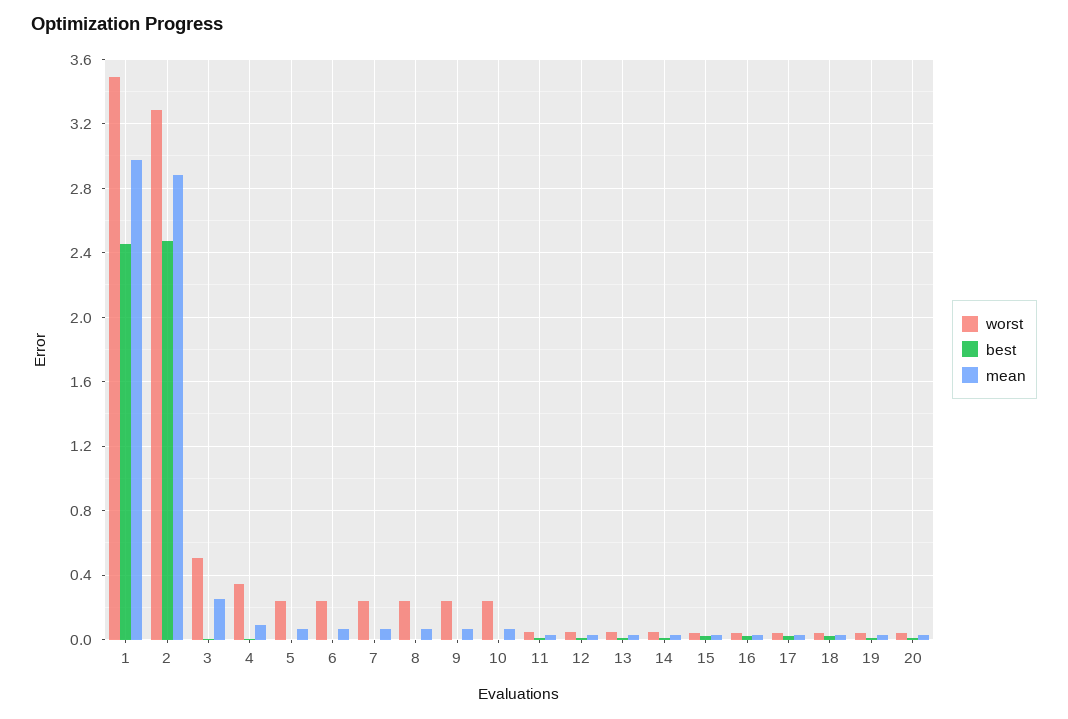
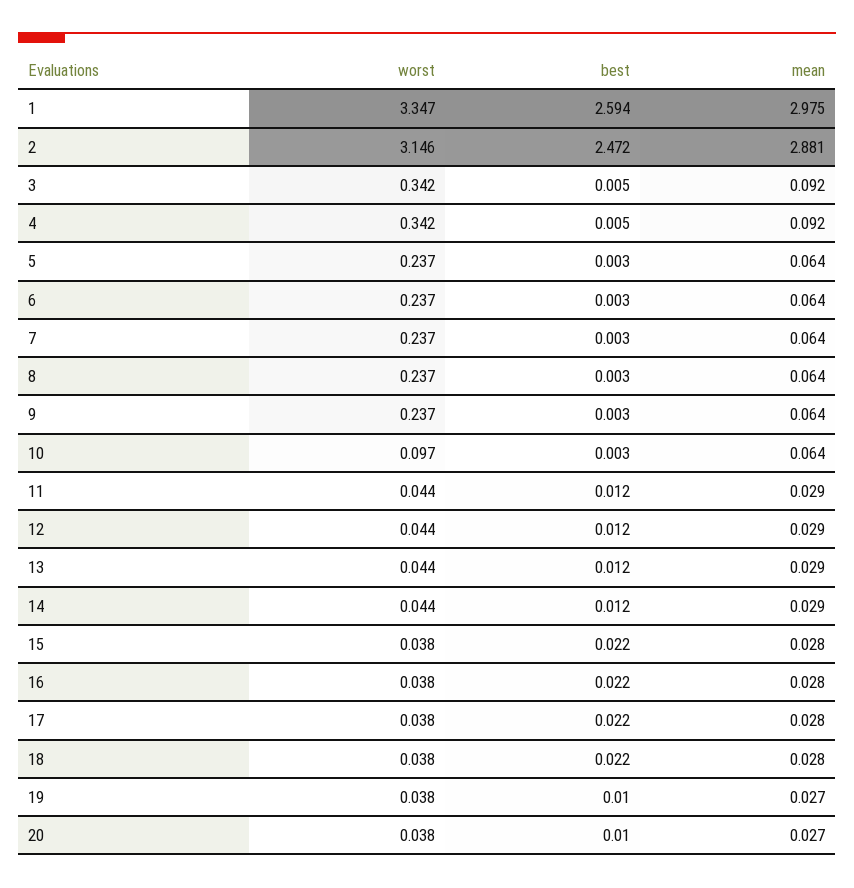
  {
    "worst": {
-     "1": 3.5,
+     "1": 3.347,
-     "2": 3.3,
+     "2": 3.146,
-     "3": 0.5,
+     "3": 0.342,
      "4": 0.342,
      "5": 0.237,
      "6": 0.237,
      "7": 0.237,
      "8": 0.237,
      "9": 0.237,
-     "10": 0.25,
+     "10": 0.097,
      "11": 0.044,
      "12": 0.044,
      "13": 0.044,
      "14": 0.044,
      "15": 0.038,
      "16": 0.038,
      "17": 0.038,
      "18": 0.038,
      "19": 0.038,
      "20": 0.038
    },
    "best": {
-     "1": 2.45,
+     "1": 2.594,
      "2": 2.472,
      "3": 0.005,
      "4": 0.005,
      "5": 0.003,
      "6": 0.003,
      "7": 0.003,
      "8": 0.003,
      "9": 0.003,
      "10": 0.003,
      "11": 0.012,
      "12": 0.012,
      "13": 0.012,
      "14": 0.012,
      "15": 0.022,
      "16": 0.022,
      "17": 0.022,
      "18": 0.022,
      "19": 0.01,
      "20": 0.01
    },
    "mean": {
      "1": 2.975,
      "2": 2.881,
-     "3": 0.25,
+     "3": 0.092,
      "4": 0.092,
      "5": 0.064,
      "6": 0.064,
      "7": 0.064,
      "8": 0.064,
      "9": 0.064,
      "10": 0.064,
      "11": 0.029,
      "12": 0.029,
      "13": 0.029,
      "14": 0.029,
      "15": 0.028,
      "16": 0.028,
      "17": 0.028,
      "18": 0.028,
      "19": 0.027,
      "20": 0.027
    }
  }

